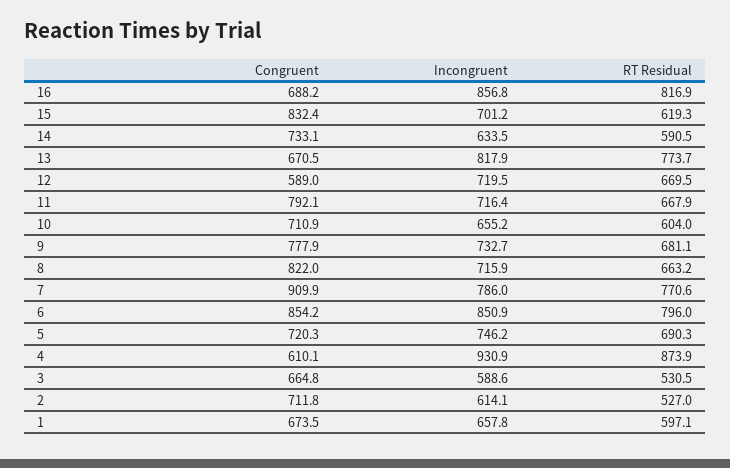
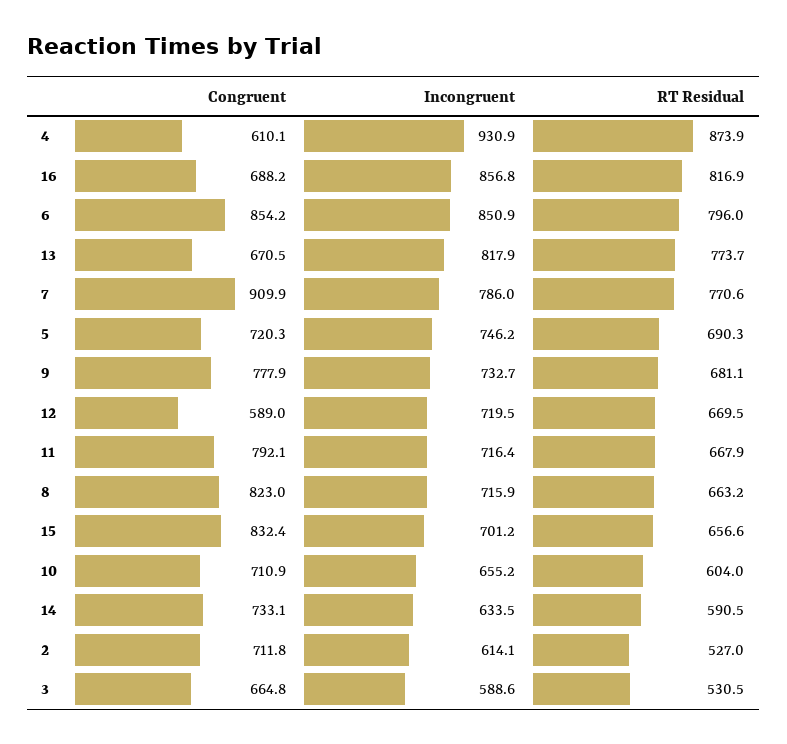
  {
    "Congruent": {
      "16": 688.2,
      "15": 832.4,
      "14": 733.1,
      "13": 670.5,
      "12": 589,
      "11": 792.1,
      "10": 710.9,
      "9": 777.9,
-     "8": 822,
+     "8": 823,
      "7": 909.9,
      "6": 854.2,
      "5": 720.3,
      "4": 610.1,
      "3": 664.8,
-     "2": 711.8,
+     "2": 711.8
-     "1": 673.5
    },
    "Incongruent": {
      "16": 856.8,
      "15": 701.2,
      "14": 633.5,
      "13": 817.9,
      "12": 719.5,
      "11": 716.4,
      "10": 655.2,
      "9": 732.7,
      "8": 715.9,
      "7": 786,
      "6": 850.9,
      "5": 746.2,
      "4": 930.9,
      "3": 588.6,
-     "2": 614.1,
+     "2": 614.1
-     "1": 657.8
    },
    "RT Residual": {
      "16": 816.9,
-     "15": 619.3,
+     "15": 656.6,
      "14": 590.5,
      "13": 773.7,
      "12": 669.5,
      "11": 667.9,
      "10": 604,
      "9": 681.1,
      "8": 663.2,
      "7": 770.6,
      "6": 796,
      "5": 690.3,
      "4": 873.9,
      "3": 530.5,
-     "2": 527,
+     "2": 527
-     "1": 597.1
    }
  }

